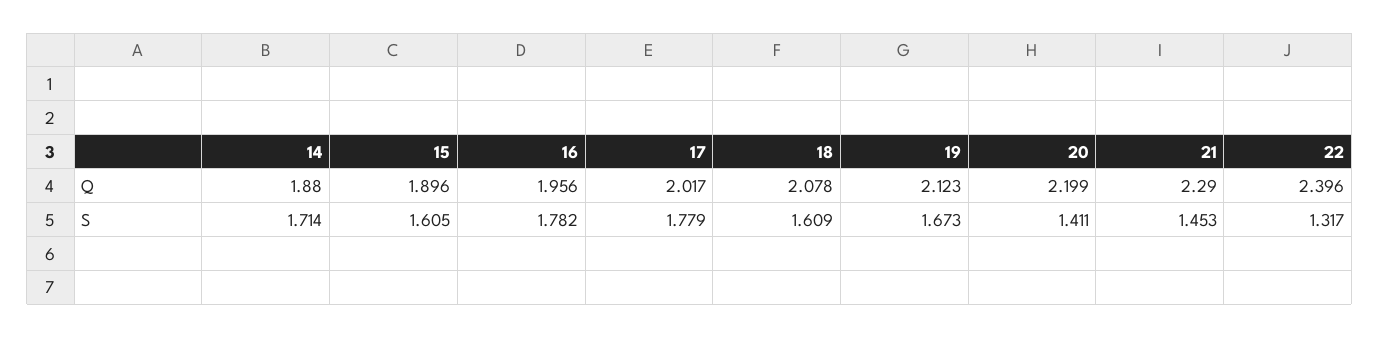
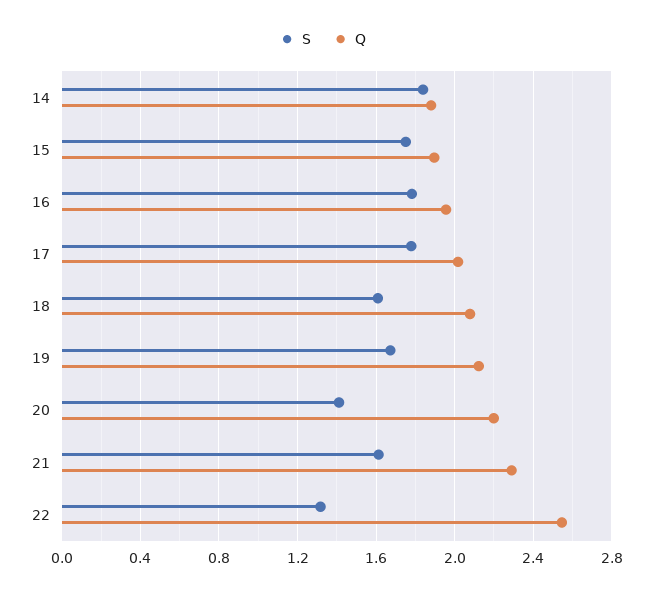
  {
    "Q": {
      "14": 1.88,
      "15": 1.896,
      "16": 1.956,
      "17": 2.017,
      "18": 2.078,
      "19": 2.123,
      "20": 2.199,
      "21": 2.29,
-     "22": 2.396
+     "22": 2.55
    },
    "S": {
-     "14": 1.714,
+     "14": 1.85,
-     "15": 1.605,
+     "15": 1.75,
      "16": 1.782,
      "17": 1.779,
      "18": 1.609,
      "19": 1.673,
      "20": 1.411,
-     "21": 1.453,
+     "21": 1.6,
      "22": 1.317
    }
  }

